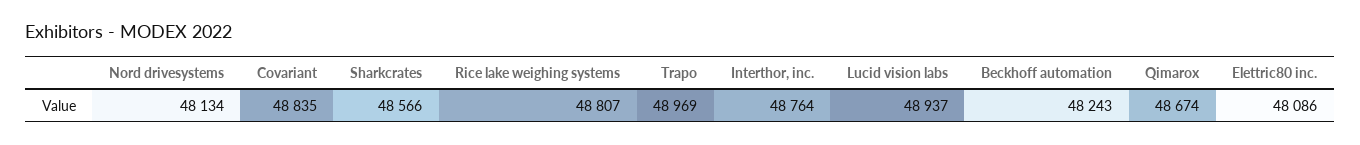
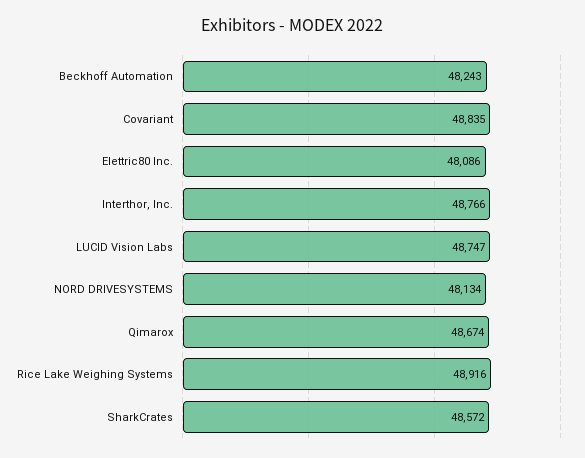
  {
    "Nord drivesystems": 48134,
    "Covariant": 48835,
-   "Sharkcrates": 48566,
+   "Sharkcrates": 48572,
-   "Rice lake weighing systems": 48807,
+   "Rice lake weighing systems": 48916,
-   "Trapo": 48969,
-   "Interthor, inc.": 48764,
+   "Interthor, inc.": 48766,
-   "Lucid vision labs": 48937,
+   "Lucid vision labs": 48747,
    "Beckhoff automation": 48243,
    "Qimarox": 48674,
    "Elettric80 inc.": 48086
  }

